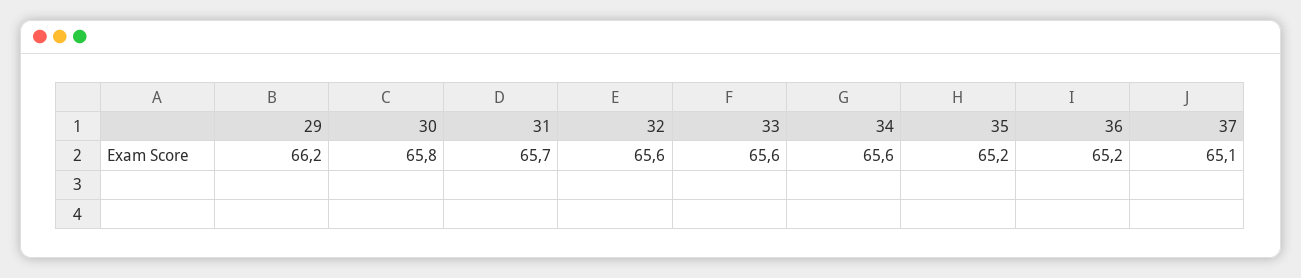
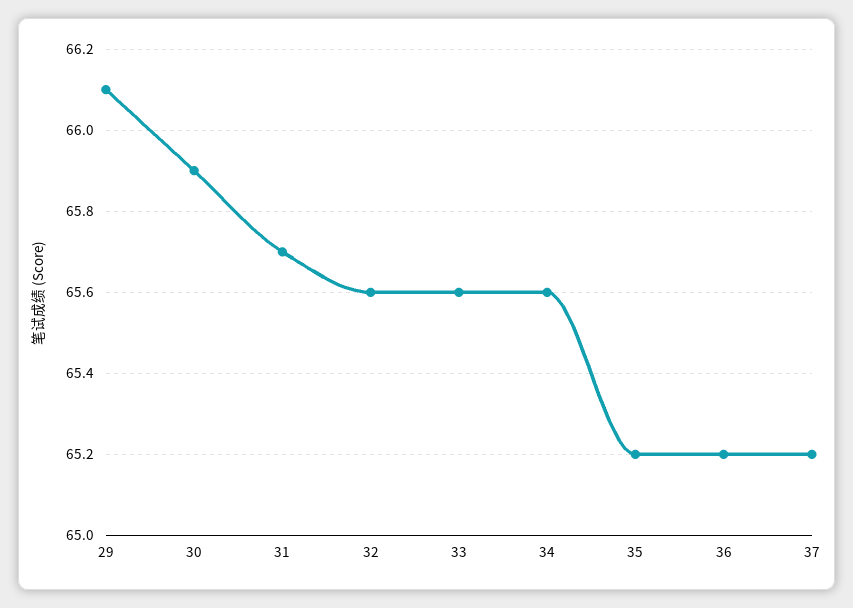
  {
-   "29": 66.2,
+   "29": 66.1,
-   "30": 65.8,
+   "30": 65.9,
    "31": 65.7,
    "32": 65.6,
    "33": 65.6,
    "34": 65.6,
    "35": 65.2,
    "36": 65.2,
-   "37": 65.1
+   "37": 65.2
  }

